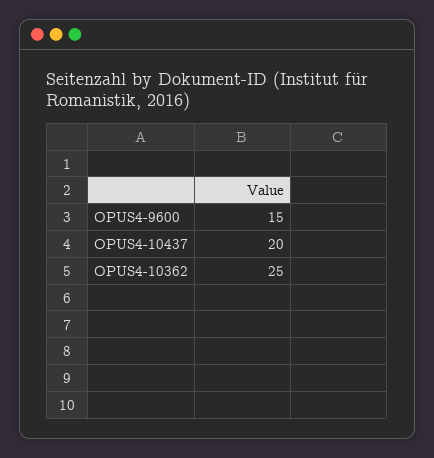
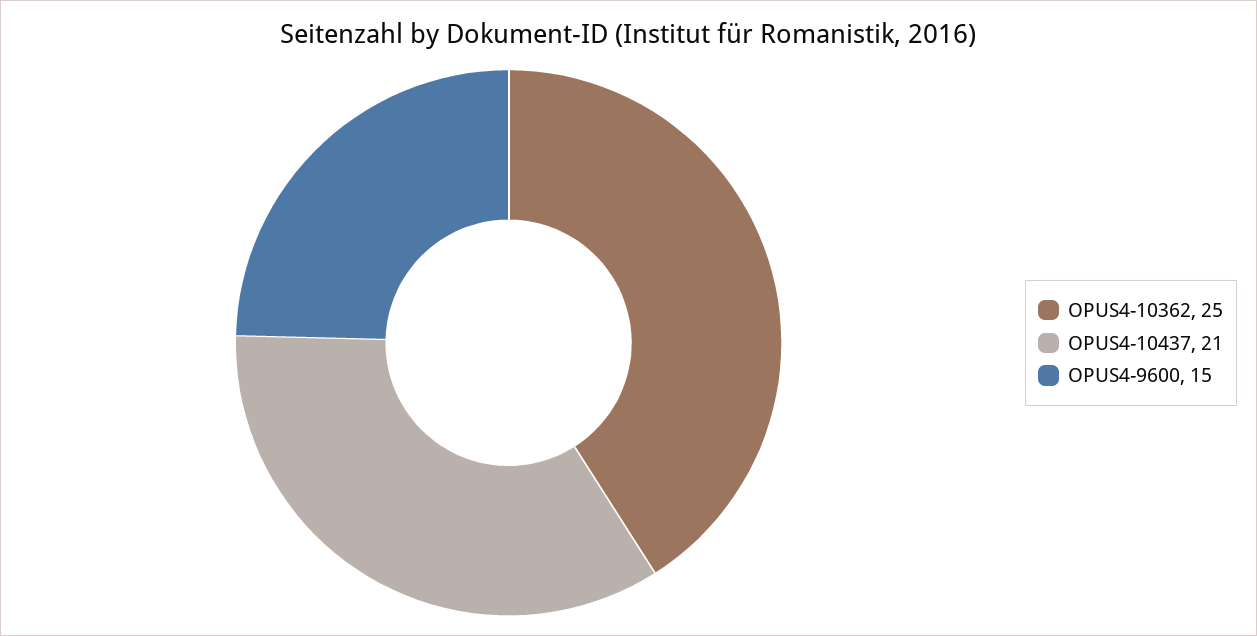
  {
    "OPUS4-9600": 15,
-   "OPUS4-10437": 20,
+   "OPUS4-10437": 21,
    "OPUS4-10362": 25
  }

